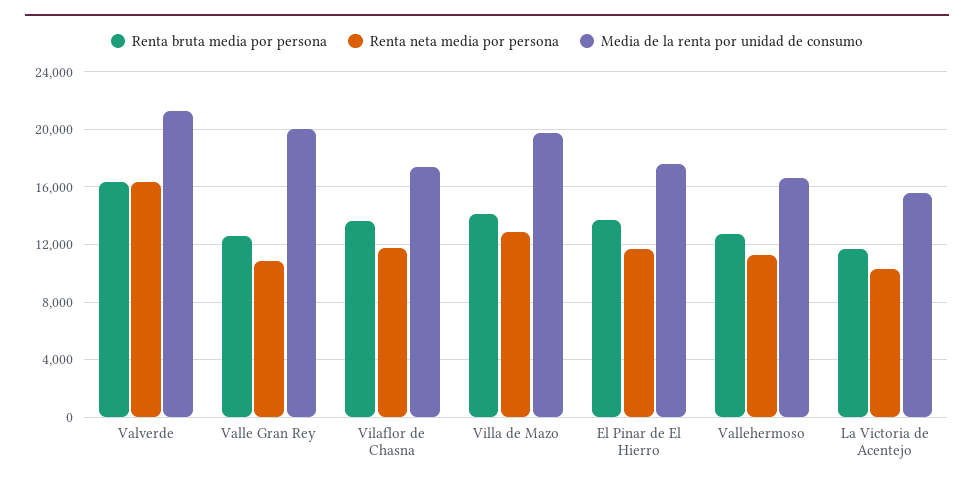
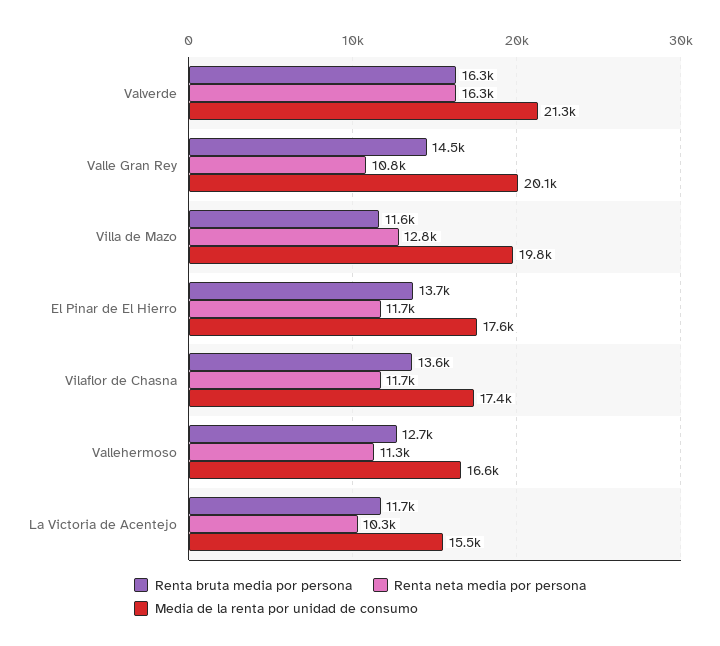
  {
    "Renta bruta media por persona": {
      "Valverde": 16300,
-     "Valle Gran Rey": 12500,
+     "Valle Gran Rey": 14500,
      "Vilaflor de Chasna": 13600,
-     "Villa de Mazo": 14000,
+     "Villa de Mazo": 11600,
      "El Pinar de El Hierro": 13700,
      "Vallehermoso": 12700,
      "La Victoria de Acentejo": 11700
    },
    "Renta neta media por persona": {
      "Valverde": 16300,
      "Valle Gran Rey": 10800,
      "Vilaflor de Chasna": 11700,
      "Villa de Mazo": 12800,
      "El Pinar de El Hierro": 11700,
      "Vallehermoso": 11300,
      "La Victoria de Acentejo": 10300
    },
    "Media de la renta por unidad de consumo": {
      "Valverde": 21300,
      "Valle Gran Rey": 20100,
      "Vilaflor de Chasna": 17400,
      "Villa de Mazo": 19800,
      "El Pinar de El Hierro": 17600,
      "Vallehermoso": 16600,
      "La Victoria de Acentejo": 15500
    }
  }

